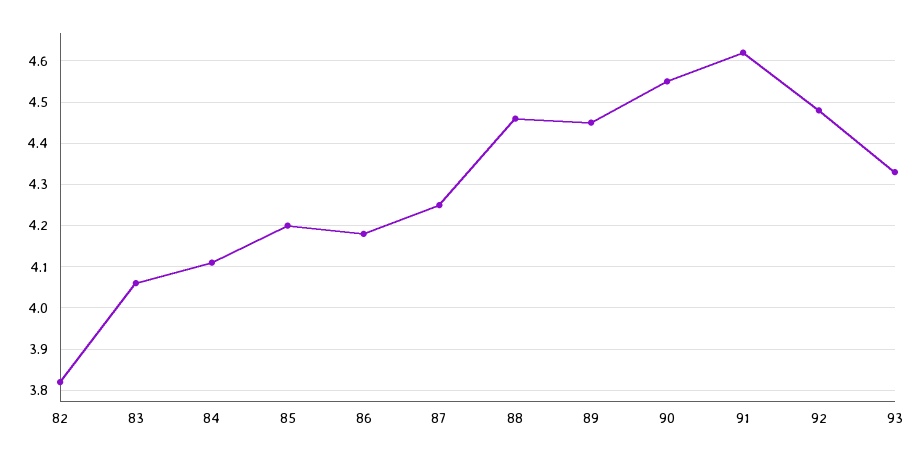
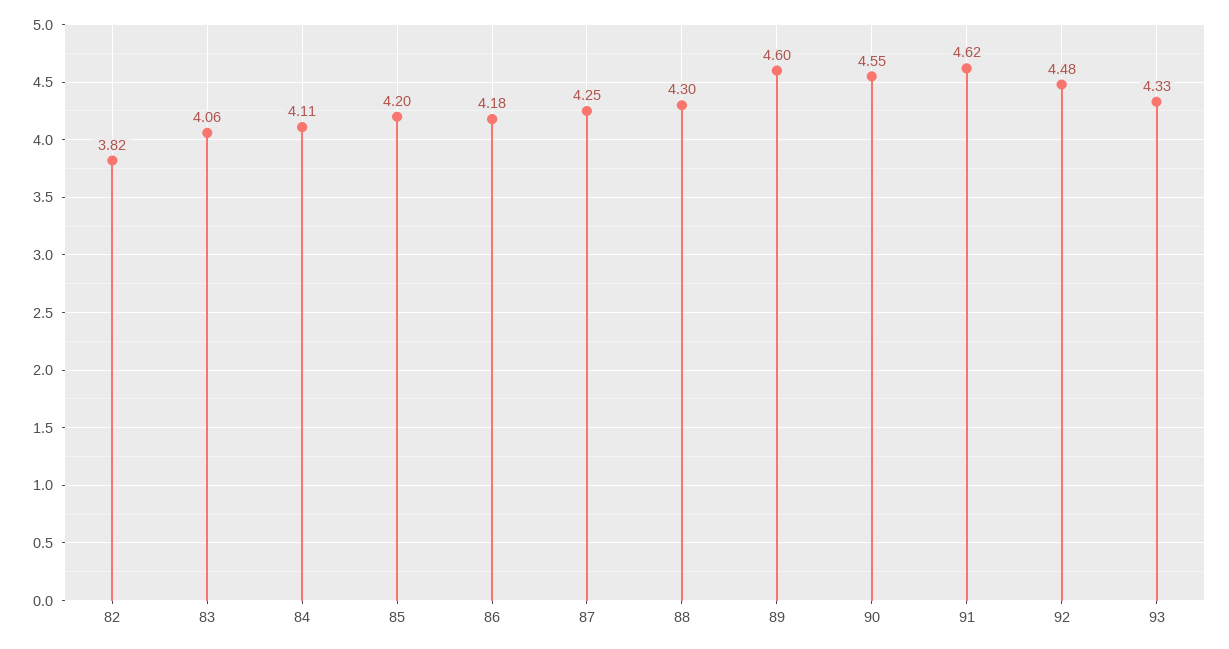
  {
    "82": 3.82,
    "83": 4.06,
    "84": 4.11,
    "85": 4.2,
    "86": 4.18,
    "87": 4.25,
-   "88": 4.45,
+   "88": 4.3,
-   "89": 4.45,
+   "89": 4.6,
    "90": 4.55,
    "91": 4.62,
    "92": 4.48,
    "93": 4.33
  }

